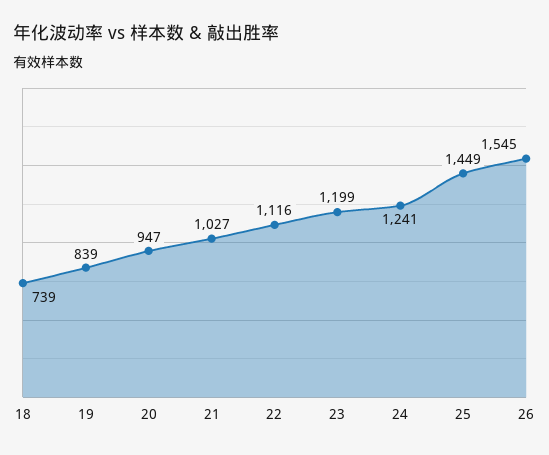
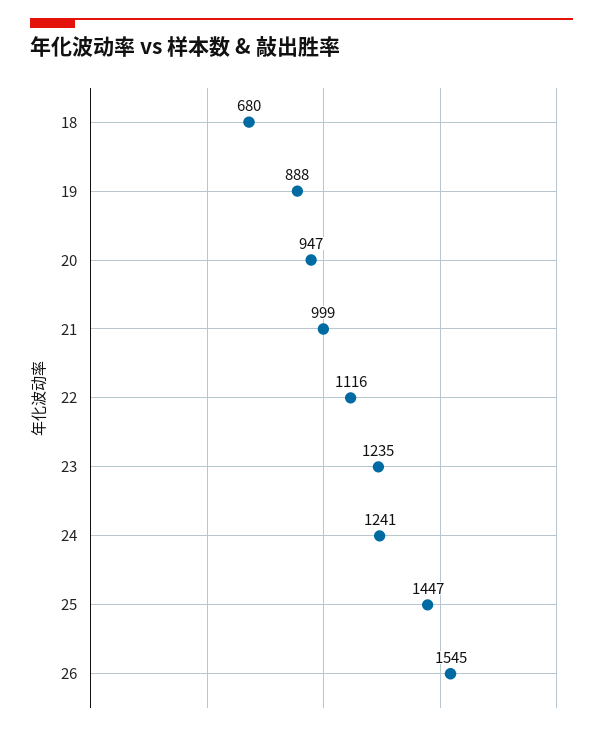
  {
-   "18": 739,
+   "18": 680,
-   "19": 839,
+   "19": 888,
    "20": 947,
-   "21": 1027,
+   "21": 999,
    "22": 1116,
-   "23": 1199,
+   "23": 1235,
    "24": 1241,
-   "25": 1449,
+   "25": 1447,
    "26": 1545
  }

